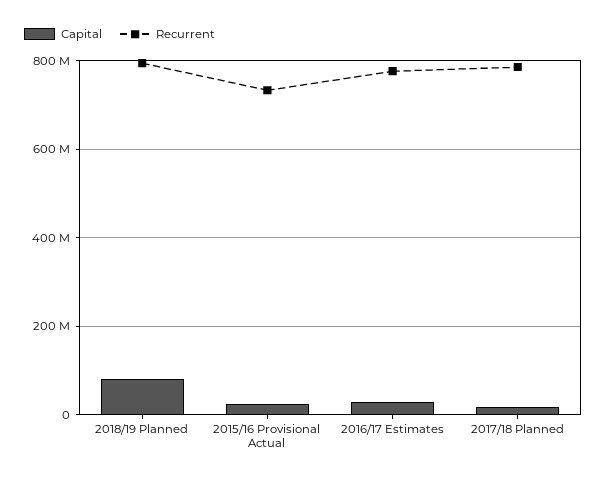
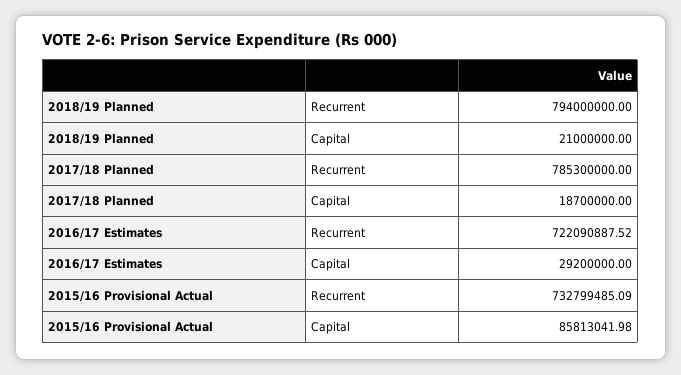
  {
    "Capital": {
-     "2018/19 Planned": 80000000,
+     "2018/19 Planned": 21000000,
-     "2015/16 Provisional Actual": 20000000,
+     "2015/16 Provisional Actual": 85813041.98,
      "2016/17 Estimates": 29200000,
      "2017/18 Planned": 18700000
    },
    "Recurrent": {
      "2018/19 Planned": 794000000,
      "2015/16 Provisional Actual": 732799485.09,
-     "2016/17 Estimates": 780000000,
+     "2016/17 Estimates": 722090887.52,
      "2017/18 Planned": 785300000
    }
  }

